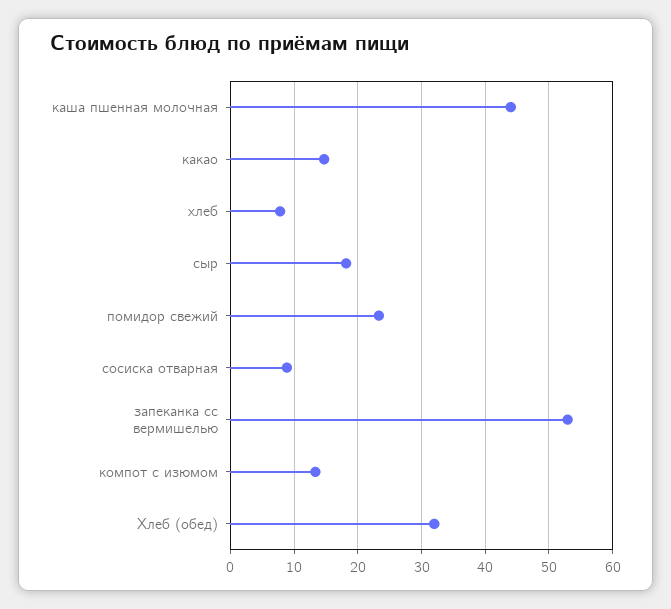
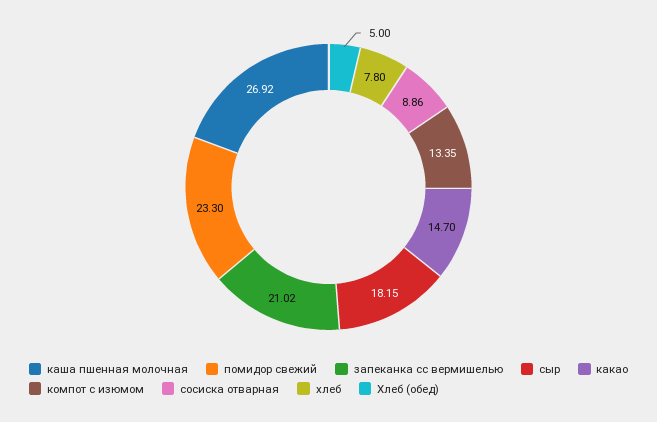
  {
-   "каша пшенная молочная": 44,
+   "каша пшенная молочная": 26.92,
    "какао": 14.7,
    "хлеб": 7.8,
    "сыр": 18.15,
    "помидор свежий": 23.3,
    "сосиска отварная": 8.86,
-   "запеканка сс вермишелью": 53,
+   "запеканка сс вермишелью": 21.02,
    "компот с изюмом": 13.35,
-   "Хлеб (обед)": 32
+   "Хлеб (обед)": 5
  }

